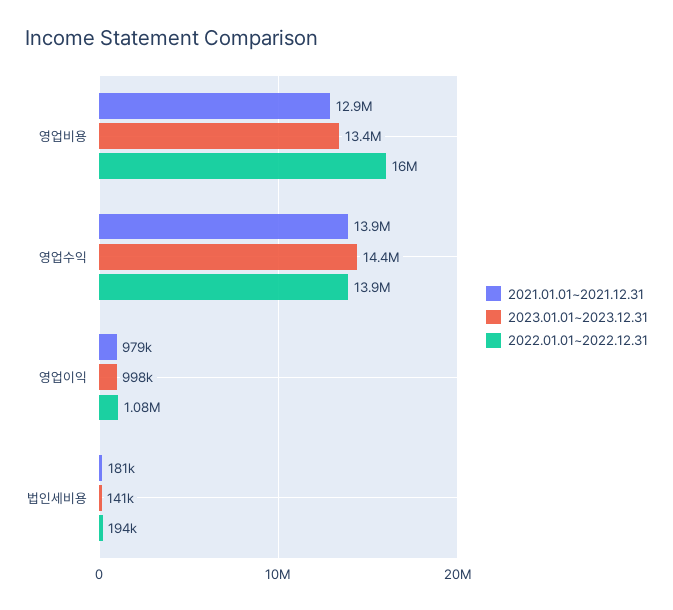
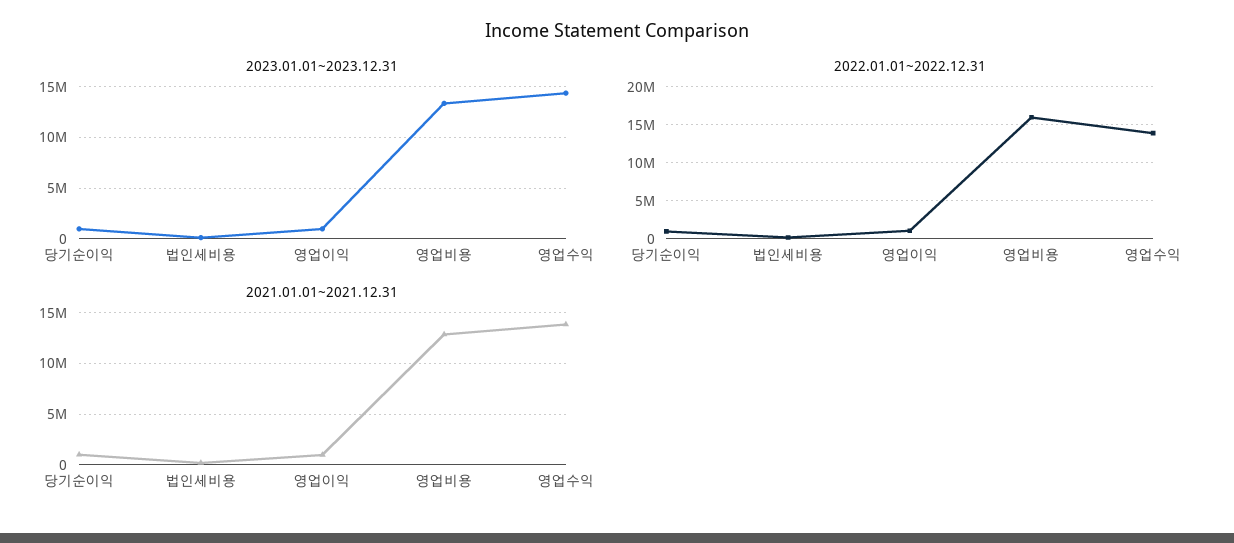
  {
    "2021.01.01~2021.12.31": {
      "영업비용": 12900000,
      "영업수익": 13900000,
      "영업이익": 979000,
-     "법인세비용": 181000
+     "법인세비용": 181000,
+     "당기순이익": 1000000
    },
    "2023.01.01~2023.12.31": {
      "영업비용": 13400000,
      "영업수익": 14400000,
      "영업이익": 998000,
-     "법인세비용": 141000
+     "법인세비용": 141000,
+     "당기순이익": 1000000
    },
    "2022.01.01~2022.12.31": {
      "영업비용": 16000000,
      "영업수익": 13900000,
      "영업이익": 1080000,
-     "법인세비용": 194000
+     "법인세비용": 194000,
+     "당기순이익": 1000000
    }
  }

